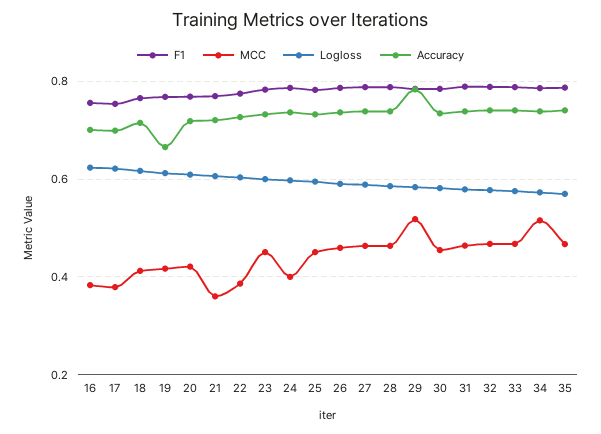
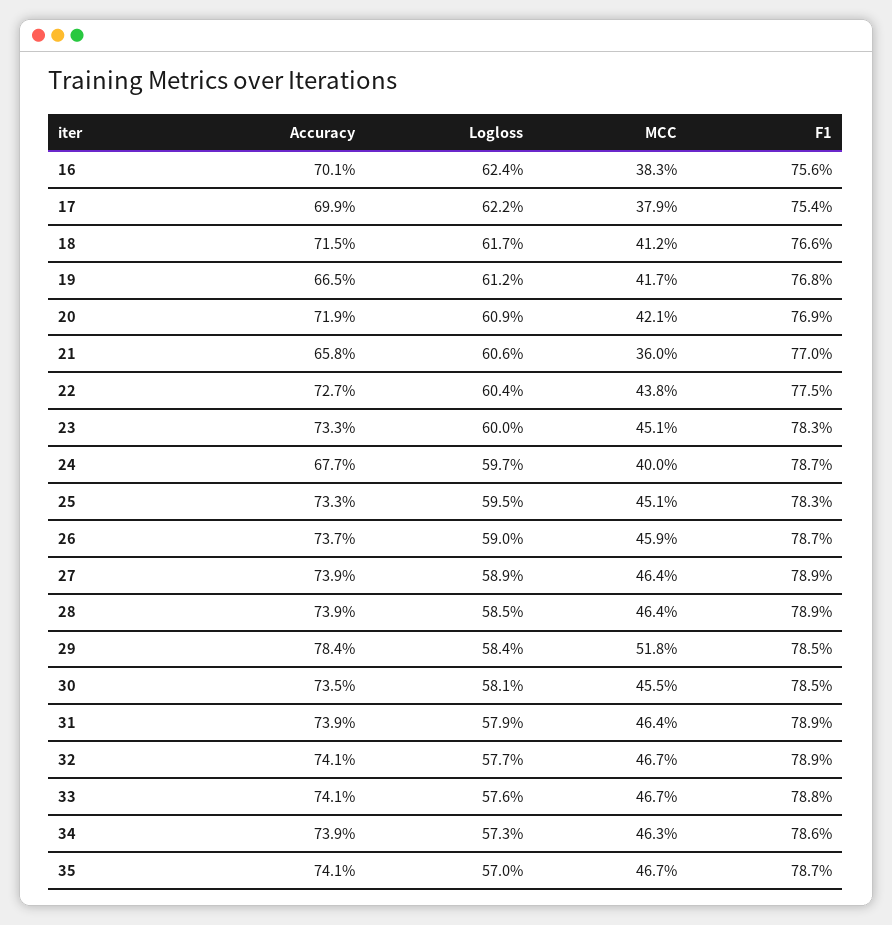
  {
    "F1": {
      "16": 0.756,
      "17": 0.754,
      "18": 0.766,
      "19": 0.768,
      "20": 0.769,
      "21": 0.77,
      "22": 0.775,
      "23": 0.783,
      "24": 0.787,
      "25": 0.783,
      "26": 0.787,
      "27": 0.789,
      "28": 0.789,
      "29": 0.785,
      "30": 0.785,
      "31": 0.789,
      "32": 0.789,
      "33": 0.788,
      "34": 0.786,
      "35": 0.787
    },
    "MCC": {
      "16": 0.383,
      "17": 0.379,
      "18": 0.412,
      "19": 0.417,
      "20": 0.421,
      "21": 0.36,
-     "22": 0.38,
+     "22": 0.438,
      "23": 0.451,
      "24": 0.4,
      "25": 0.451,
      "26": 0.459,
      "27": 0.464,
      "28": 0.464,
      "29": 0.518,
      "30": 0.455,
      "31": 0.464,
      "32": 0.467,
      "33": 0.467,
-     "34": 0.52,
+     "34": 0.463,
      "35": 0.467
    },
    "Logloss": {
      "16": 0.624,
      "17": 0.622,
      "18": 0.617,
      "19": 0.612,
      "20": 0.609,
      "21": 0.606,
      "22": 0.604,
      "23": 0.6,
      "24": 0.597,
      "25": 0.595,
      "26": 0.59,
      "27": 0.589,
      "28": 0.585,
      "29": 0.584,
      "30": 0.581,
      "31": 0.579,
      "32": 0.577,
      "33": 0.576,
      "34": 0.573,
      "35": 0.57
    },
    "Accuracy": {
      "16": 0.701,
      "17": 0.699,
      "18": 0.715,
      "19": 0.665,
      "20": 0.719,
-     "21": 0.72,
+     "21": 0.658,
      "22": 0.727,
      "23": 0.733,
-     "24": 0.74,
+     "24": 0.677,
      "25": 0.733,
      "26": 0.737,
      "27": 0.739,
      "28": 0.739,
      "29": 0.784,
      "30": 0.735,
      "31": 0.739,
      "32": 0.741,
      "33": 0.741,
      "34": 0.739,
      "35": 0.741
    }
  }

